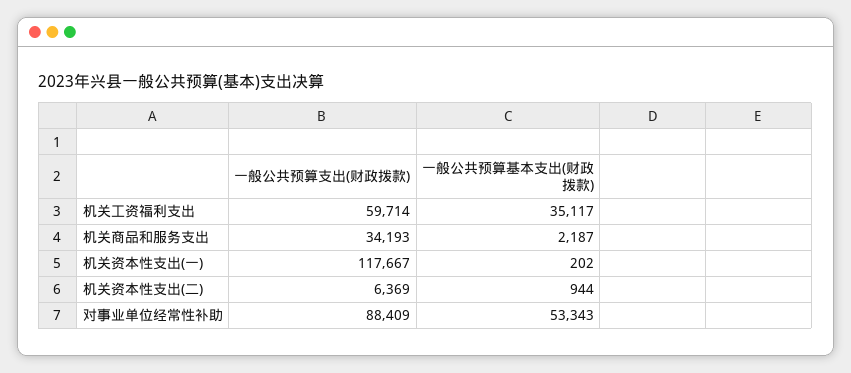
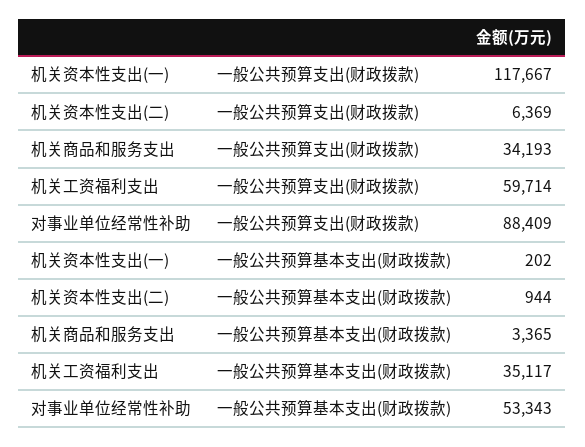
  {
    "一般公共预算支出(财政拨款)": {
      "机关工资福利支出": 59714,
      "机关商品和服务支出": 34193,
      "机关资本性支出(一)": 117667,
      "机关资本性支出(二)": 6369,
      "对事业单位经常性补助": 88409
    },
    "一般公共预算基本支出(财政拨款)": {
      "机关工资福利支出": 35117,
-     "机关商品和服务支出": 2187,
+     "机关商品和服务支出": 3365,
      "机关资本性支出(一)": 202,
      "机关资本性支出(二)": 944,
      "对事业单位经常性补助": 53343
    }
  }

